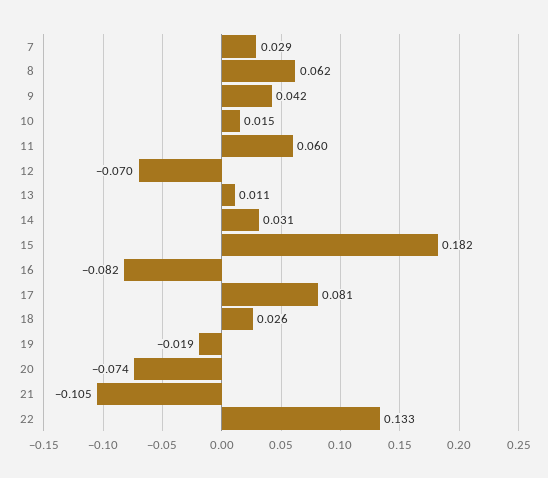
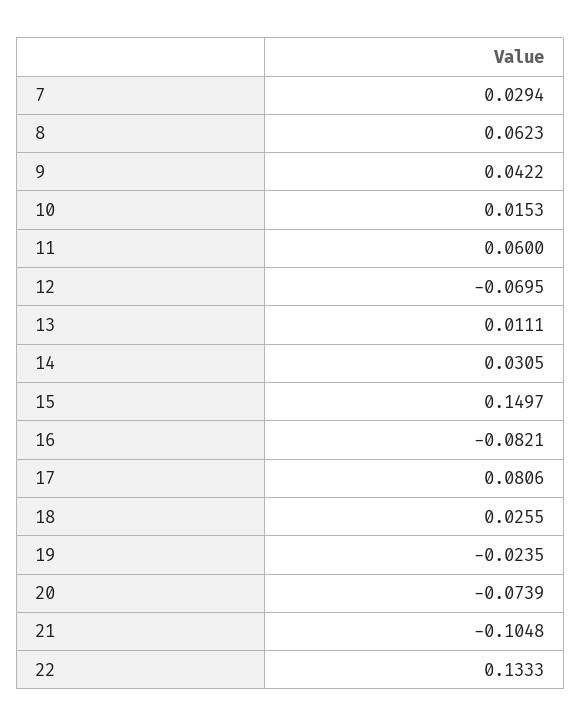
  {
    "7": 0.0294,
    "8": 0.0623,
    "9": 0.0422,
    "10": 0.0153,
    "11": 0.06,
    "12": -0.0695,
    "13": 0.0111,
    "14": 0.0305,
-   "15": 0.182,
+   "15": 0.1497,
    "16": -0.0821,
    "17": 0.0806,
    "18": 0.0255,
-   "19": -0.019,
+   "19": -0.0235,
    "20": -0.0739,
    "21": -0.1048,
    "22": 0.1333
  }

